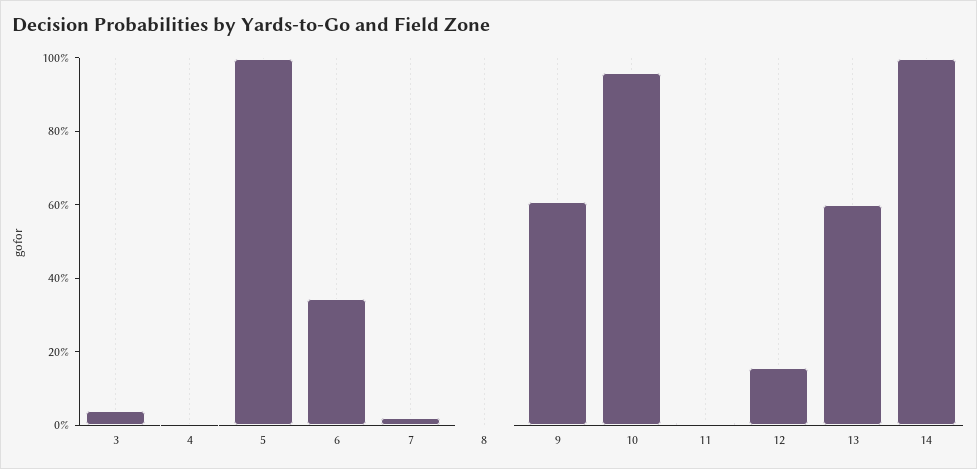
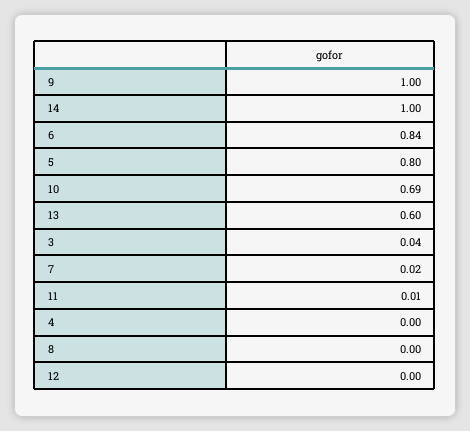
  {
    "3": 0.04,
    "4": 0,
-   "5": 1,
+   "5": 0.8,
-   "6": 0.35,
+   "6": 0.84,
    "7": 0.02,
    "8": 0,
-   "9": 0.6,
+   "9": 1,
-   "10": 0.95,
+   "10": 0.69,
    "11": 0.01,
-   "12": 0.15,
+   "12": 0,
    "13": 0.6,
    "14": 1
  }

